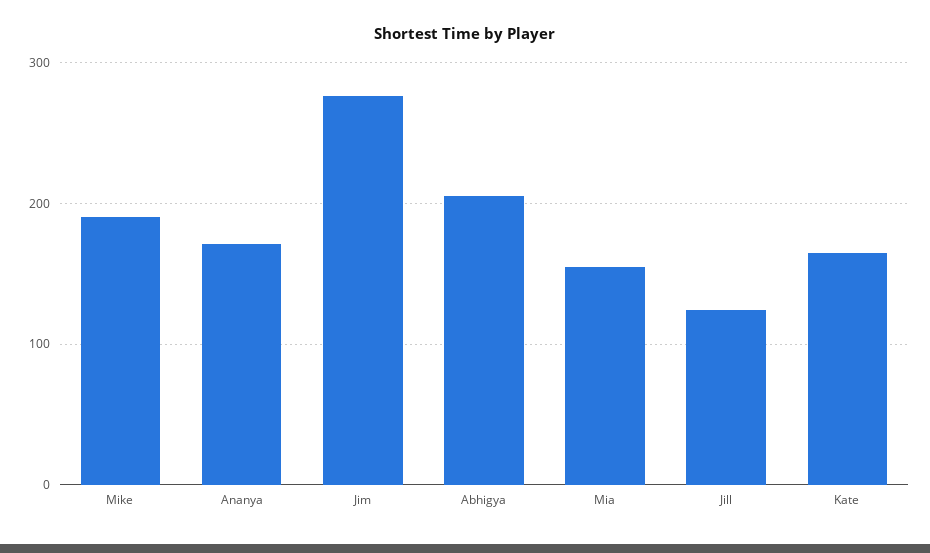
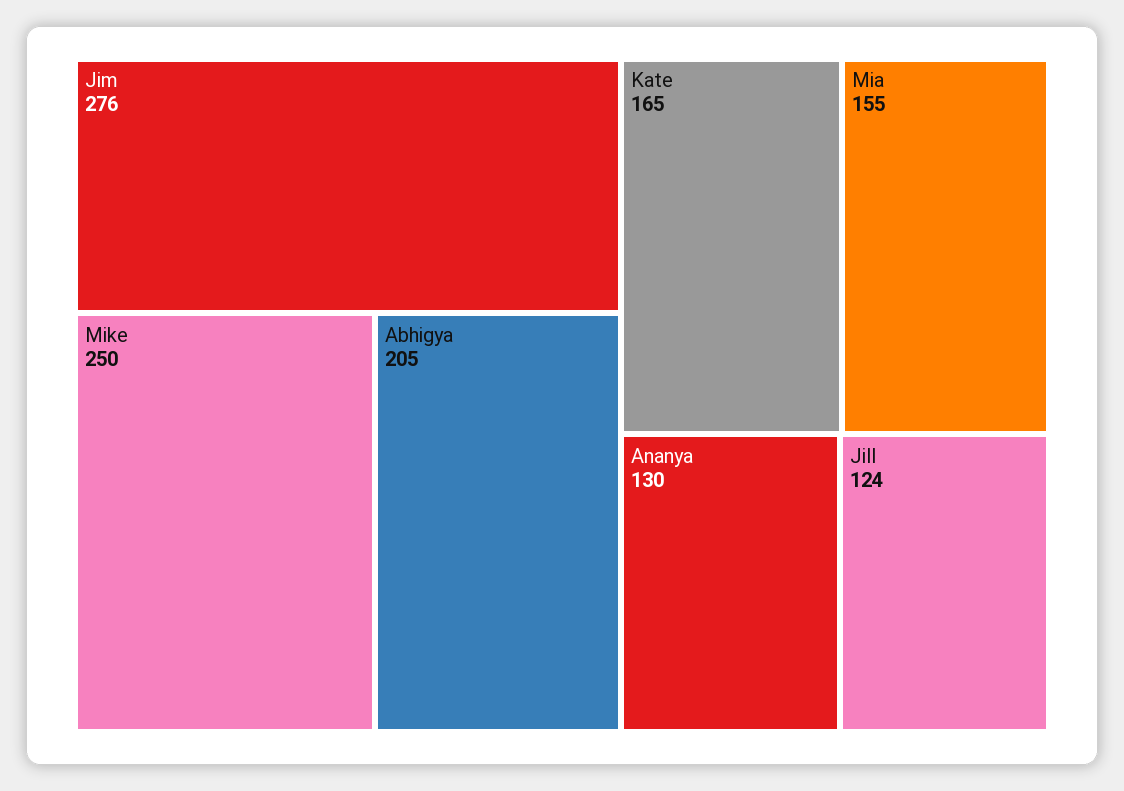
  {
-   "Mike": 190,
+   "Mike": 250,
-   "Ananya": 170,
+   "Ananya": 130,
    "Jim": 276,
    "Abhigya": 205,
    "Mia": 155,
    "Jill": 124,
    "Kate": 165
  }

